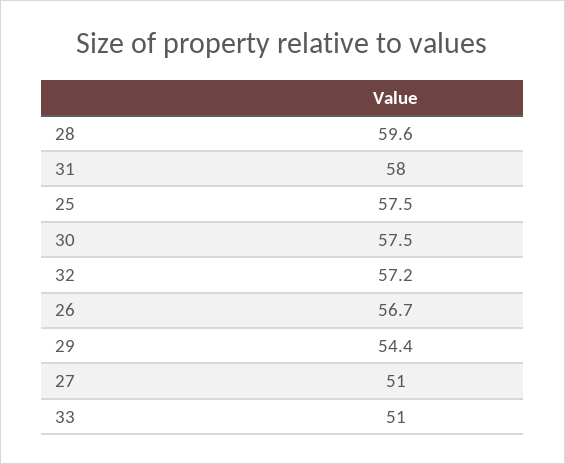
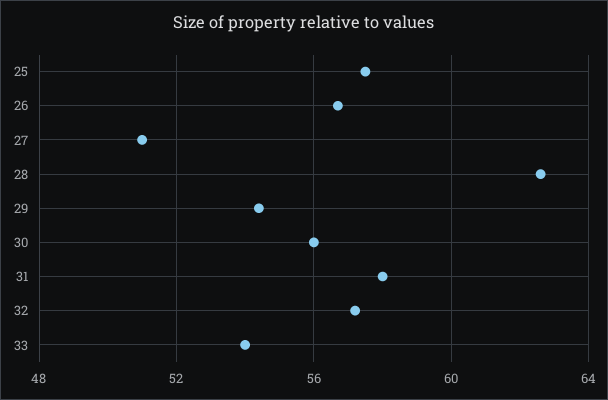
  {
-   "28": 59.6,
+   "28": 62.5,
    "31": 58,
    "25": 57.5,
-   "30": 57.5,
+   "30": 56,
    "32": 57.2,
    "26": 56.7,
    "29": 54.4,
    "27": 51,
-   "33": 51
+   "33": 54
  }

